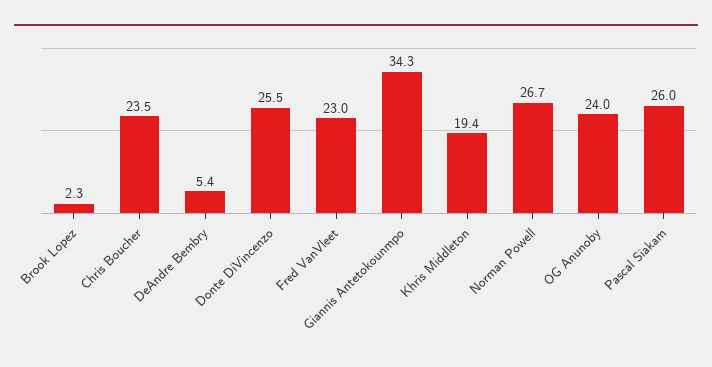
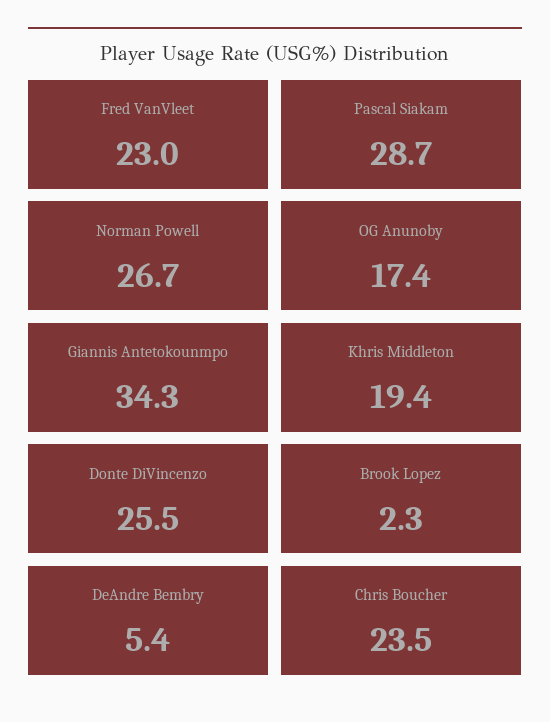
  {
    "Brook Lopez": 2.3,
    "Chris Boucher": 23.5,
    "DeAndre Bembry": 5.4,
    "Donte DiVincenzo": 25.5,
    "Fred VanVleet": 23,
    "Giannis Antetokounmpo": 34.3,
    "Khris Middleton": 19.4,
    "Norman Powell": 26.7,
-   "OG Anunoby": 24,
+   "OG Anunoby": 17.4,
-   "Pascal Siakam": 26
+   "Pascal Siakam": 28.7
  }

